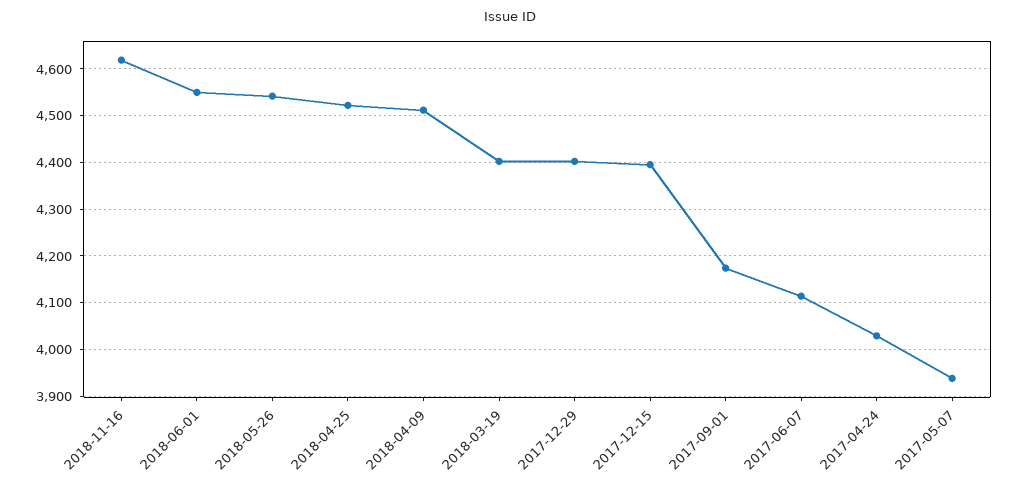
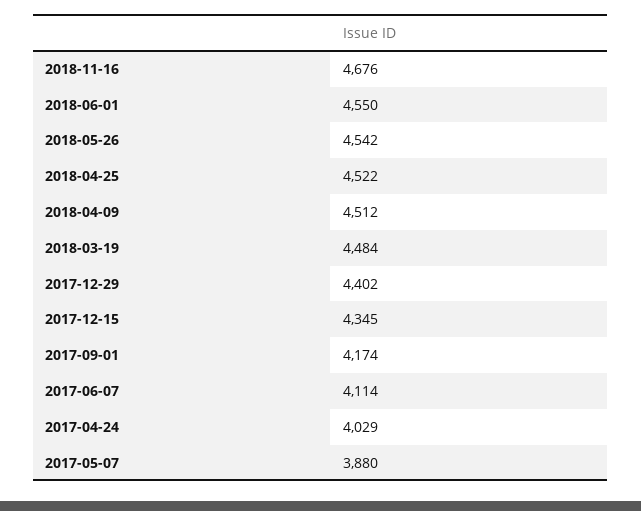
  {
-   "2018-11-16": 4620,
+   "2018-11-16": 4676,
    "2018-06-01": 4550,
    "2018-05-26": 4542,
    "2018-04-25": 4522,
    "2018-04-09": 4512,
-   "2018-03-19": 4400,
+   "2018-03-19": 4484,
    "2017-12-29": 4402,
-   "2017-12-15": 4400,
+   "2017-12-15": 4345,
    "2017-09-01": 4174,
    "2017-06-07": 4114,
    "2017-04-24": 4029,
-   "2017-05-07": 3940
+   "2017-05-07": 3880
  }

